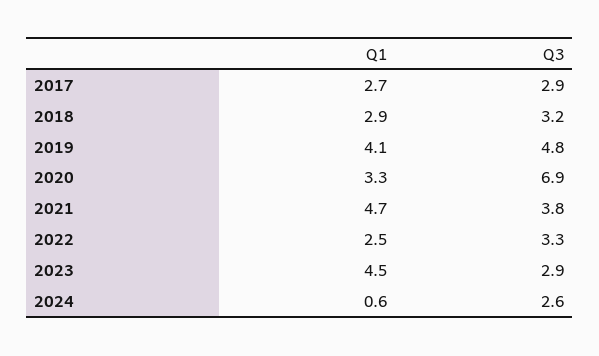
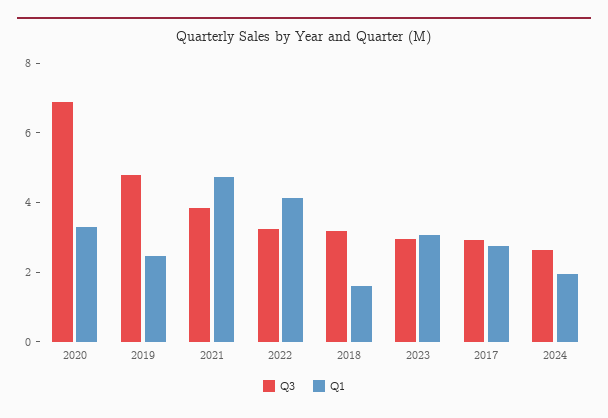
  {
    "Q1": {
      "2017": 2.7,
-     "2018": 2.9,
+     "2018": 1.5,
-     "2019": 4.1,
+     "2019": 2.5,
      "2020": 3.3,
      "2021": 4.7,
-     "2022": 2.5,
+     "2022": 4,
-     "2023": 4.5,
+     "2023": 3,
-     "2024": 0.6
+     "2024": 2
    },
    "Q3": {
      "2017": 2.9,
      "2018": 3.2,
      "2019": 4.8,
      "2020": 6.9,
      "2021": 3.8,
      "2022": 3.3,
      "2023": 2.9,
      "2024": 2.6
    }
  }

